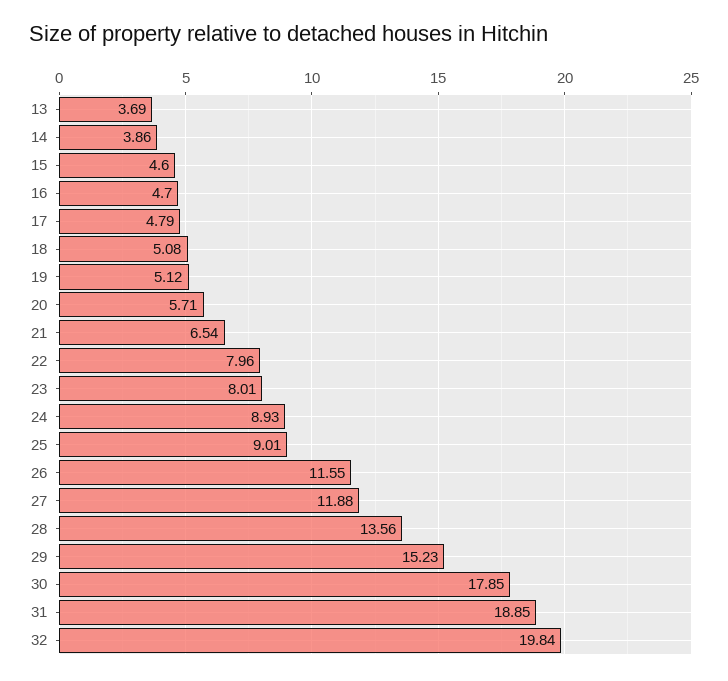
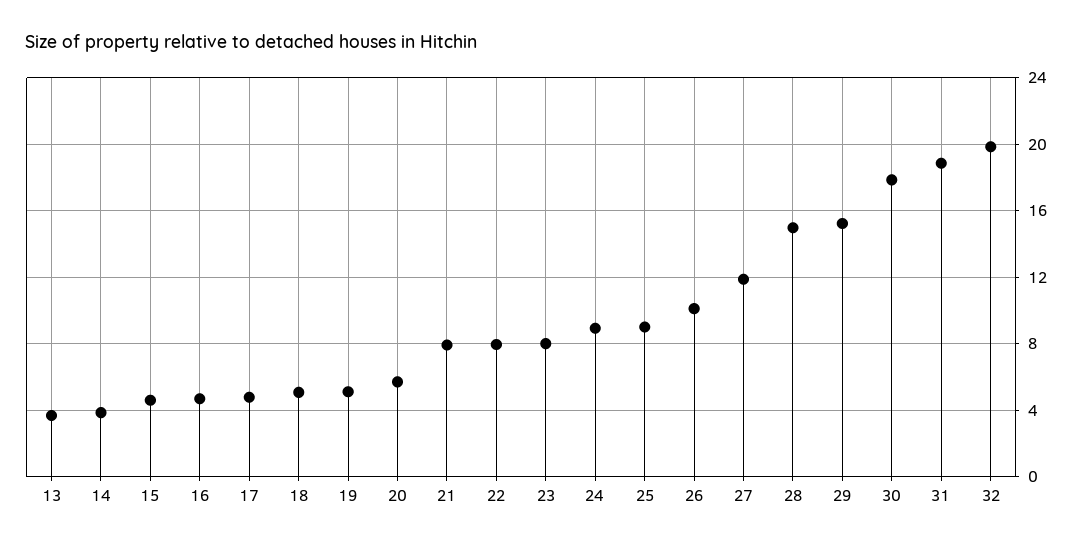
  {
    "13": 3.69,
    "14": 3.86,
    "15": 4.6,
    "16": 4.7,
    "17": 4.79,
    "18": 5.08,
    "19": 5.12,
    "20": 5.71,
-   "21": 6.54,
+   "21": 8,
    "22": 7.96,
    "23": 8.01,
    "24": 8.93,
    "25": 9.01,
-   "26": 11.55,
+   "26": 10,
    "27": 11.88,
-   "28": 13.56,
+   "28": 15,
    "29": 15.23,
    "30": 17.85,
    "31": 18.85,
    "32": 19.84
  }

